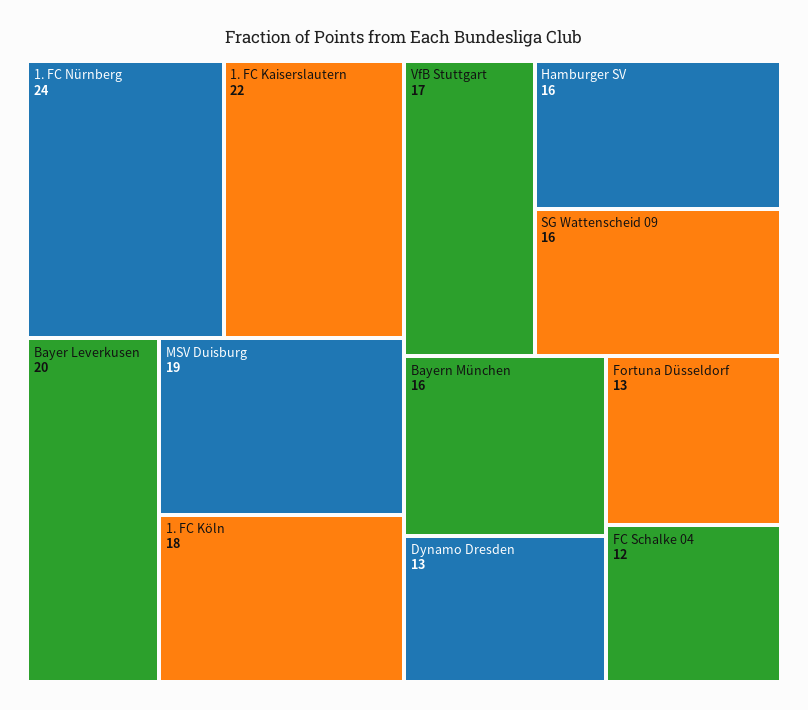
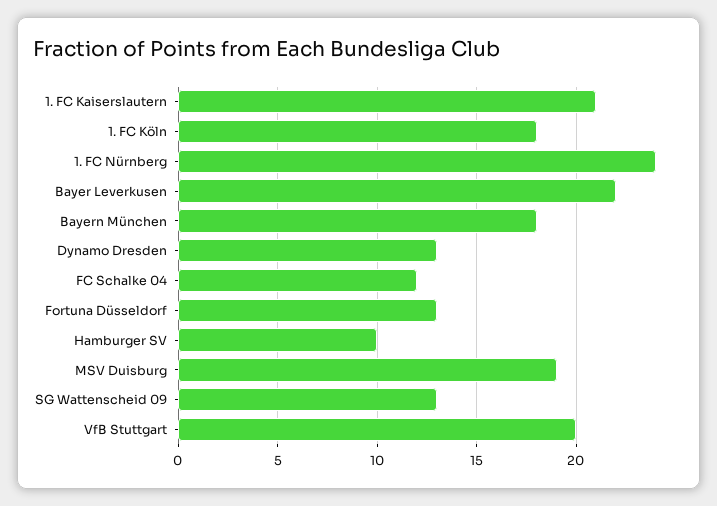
  {
    "1. FC Nürnberg": 24,
-   "1. FC Kaiserslautern": 22,
+   "1. FC Kaiserslautern": 21,
-   "Bayer Leverkusen": 20,
+   "Bayer Leverkusen": 22,
    "MSV Duisburg": 19,
    "1. FC Köln": 18,
-   "VfB Stuttgart": 17,
+   "VfB Stuttgart": 20,
-   "Hamburger SV": 16,
+   "Hamburger SV": 10,
-   "SG Wattenscheid 09": 16,
+   "SG Wattenscheid 09": 13,
-   "Bayern München": 16,
+   "Bayern München": 18,
    "Dynamo Dresden": 13,
    "Fortuna Düsseldorf": 13,
    "FC Schalke 04": 12
  }

